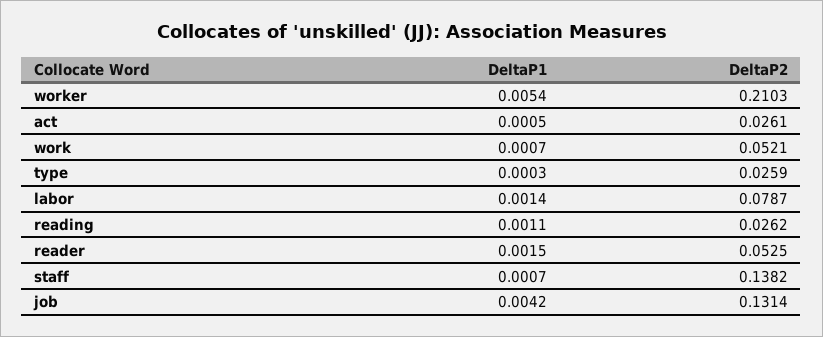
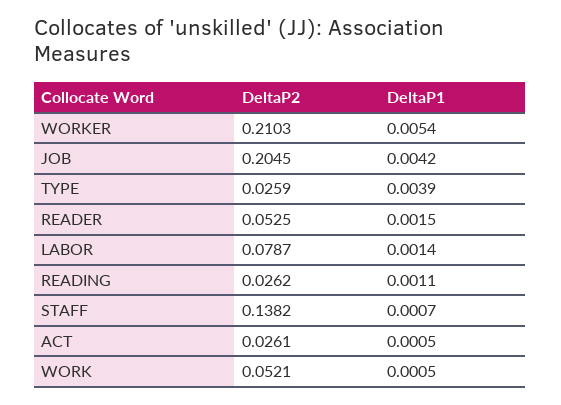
  {
    "DeltaP1": {
      "worker": 0.0054,
      "act": 0.0005,
-     "work": 0.0007,
+     "work": 0.0005,
-     "type": 0.0003,
+     "type": 0.0039,
      "labor": 0.0014,
      "reading": 0.0011,
      "reader": 0.0015,
      "staff": 0.0007,
      "job": 0.0042
    },
    "DeltaP2": {
      "worker": 0.2103,
      "act": 0.0261,
      "work": 0.0521,
      "type": 0.0259,
      "labor": 0.0787,
      "reading": 0.0262,
      "reader": 0.0525,
      "staff": 0.1382,
-     "job": 0.1314
+     "job": 0.2045
    }
  }

